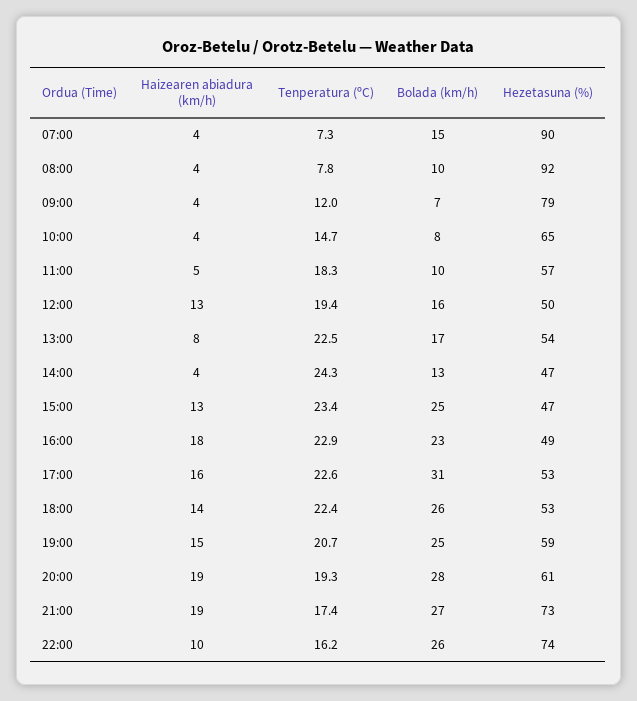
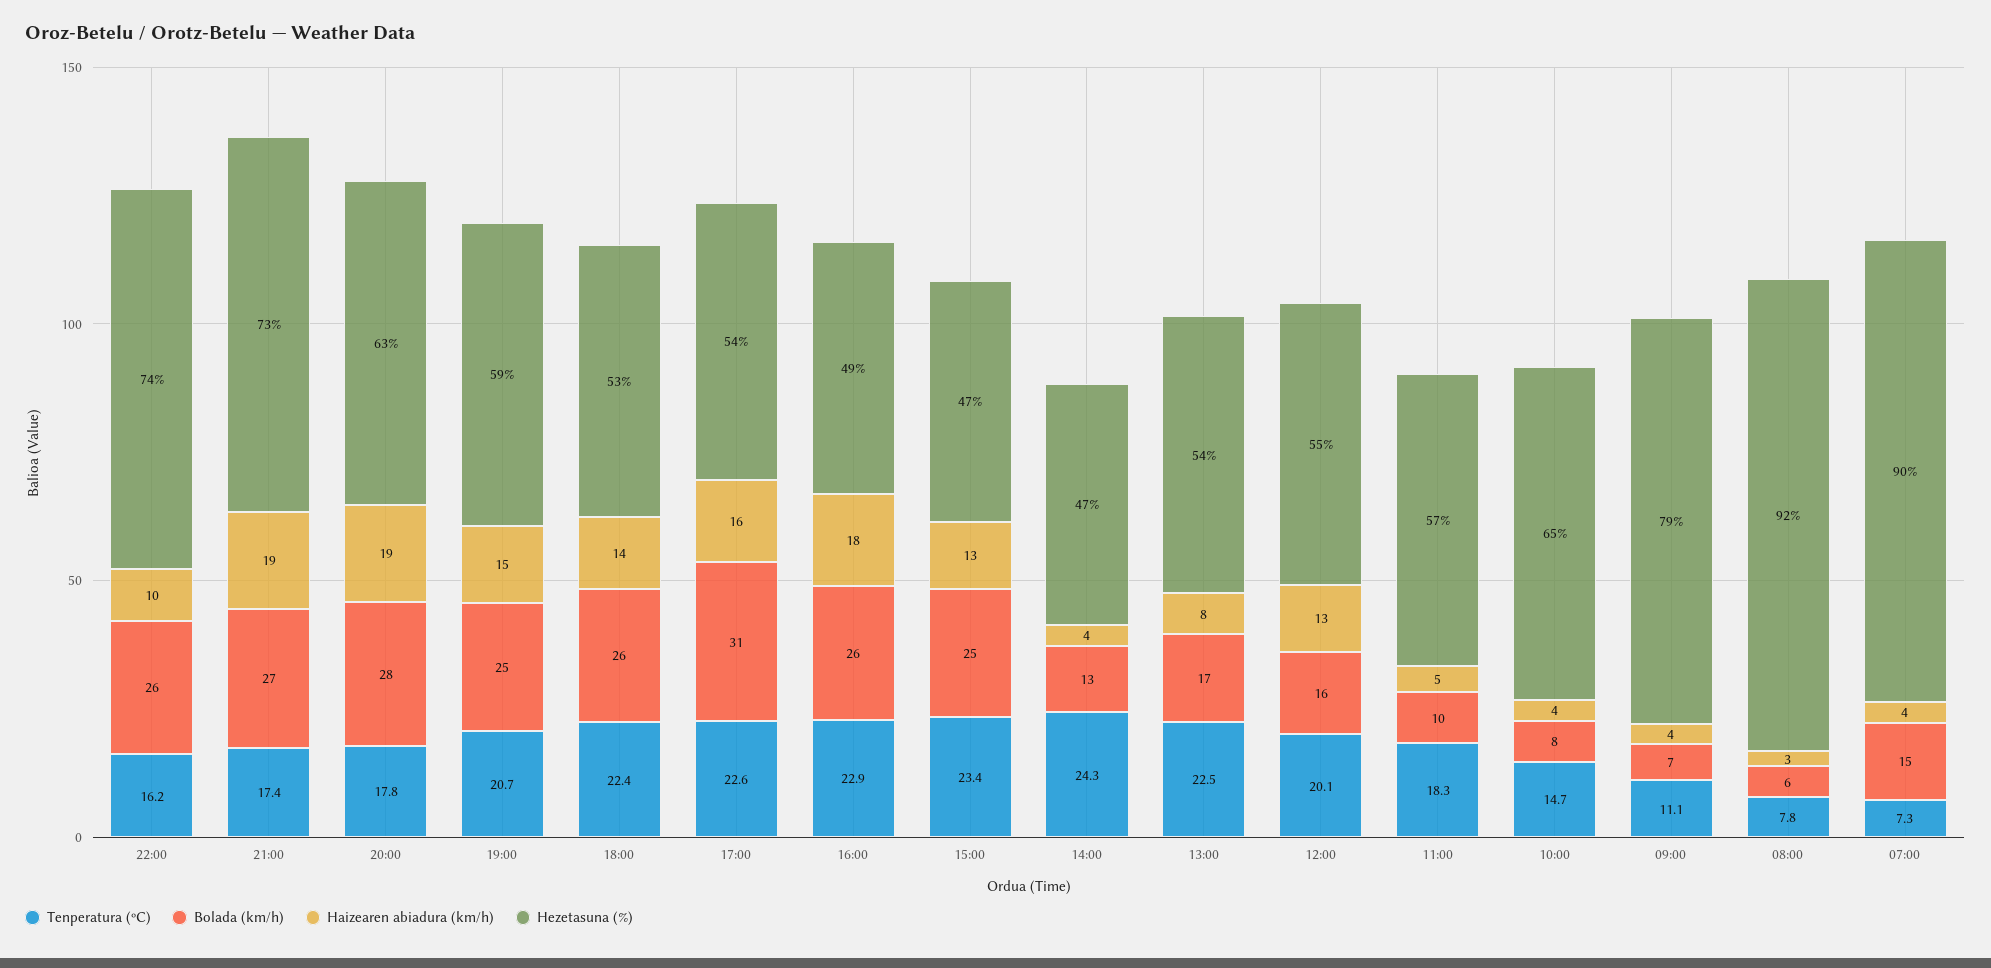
  {
    "Haizearen abiadura (km/h)": {
      "07:00": 4,
-     "08:00": 4,
+     "08:00": 3,
      "09:00": 4,
      "10:00": 4,
      "11:00": 5,
      "12:00": 13,
      "13:00": 8,
      "14:00": 4,
      "15:00": 13,
      "16:00": 18,
      "17:00": 16,
      "18:00": 14,
      "19:00": 15,
      "20:00": 19,
      "21:00": 19,
      "22:00": 10
    },
    "Tenperatura (ºC)": {
      "07:00": 7.3,
      "08:00": 7.8,
-     "09:00": 12,
+     "09:00": 11.1,
      "10:00": 14.7,
      "11:00": 18.3,
-     "12:00": 19.4,
+     "12:00": 20.1,
      "13:00": 22.5,
      "14:00": 24.3,
      "15:00": 23.4,
      "16:00": 22.9,
      "17:00": 22.6,
      "18:00": 22.4,
      "19:00": 20.7,
-     "20:00": 19.3,
+     "20:00": 17.8,
      "21:00": 17.4,
      "22:00": 16.2
    },
    "Bolada (km/h)": {
      "07:00": 15,
-     "08:00": 10,
+     "08:00": 6,
      "09:00": 7,
      "10:00": 8,
      "11:00": 10,
      "12:00": 16,
      "13:00": 17,
      "14:00": 13,
      "15:00": 25,
-     "16:00": 23,
+     "16:00": 26,
      "17:00": 31,
      "18:00": 26,
      "19:00": 25,
      "20:00": 28,
      "21:00": 27,
      "22:00": 26
    },
    "Hezetasuna (%)": {
      "07:00": 90,
      "08:00": 92,
      "09:00": 79,
      "10:00": 65,
      "11:00": 57,
-     "12:00": 50,
+     "12:00": 55,
      "13:00": 54,
      "14:00": 47,
      "15:00": 47,
      "16:00": 49,
-     "17:00": 53,
+     "17:00": 54,
      "18:00": 53,
      "19:00": 59,
-     "20:00": 61,
+     "20:00": 63,
      "21:00": 73,
      "22:00": 74
    }
  }

